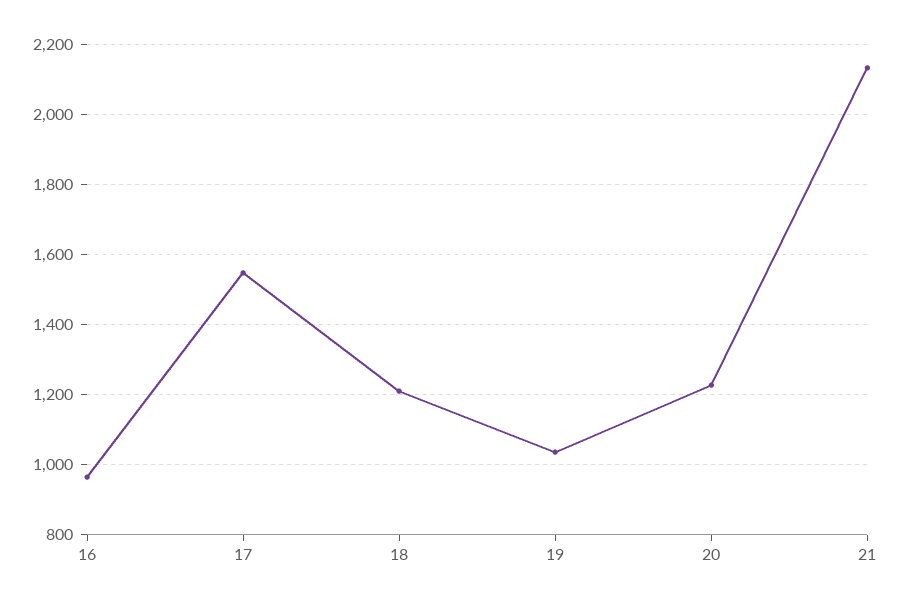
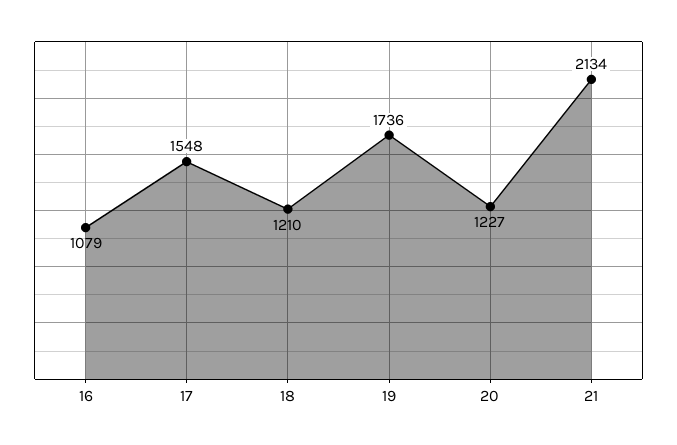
  {
-   "16": 960,
+   "16": 1079,
    "17": 1548,
    "18": 1210,
-   "19": 1040,
+   "19": 1736,
    "20": 1227,
    "21": 2134
  }

